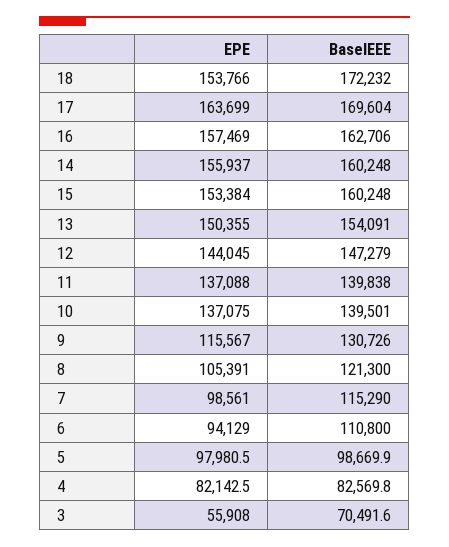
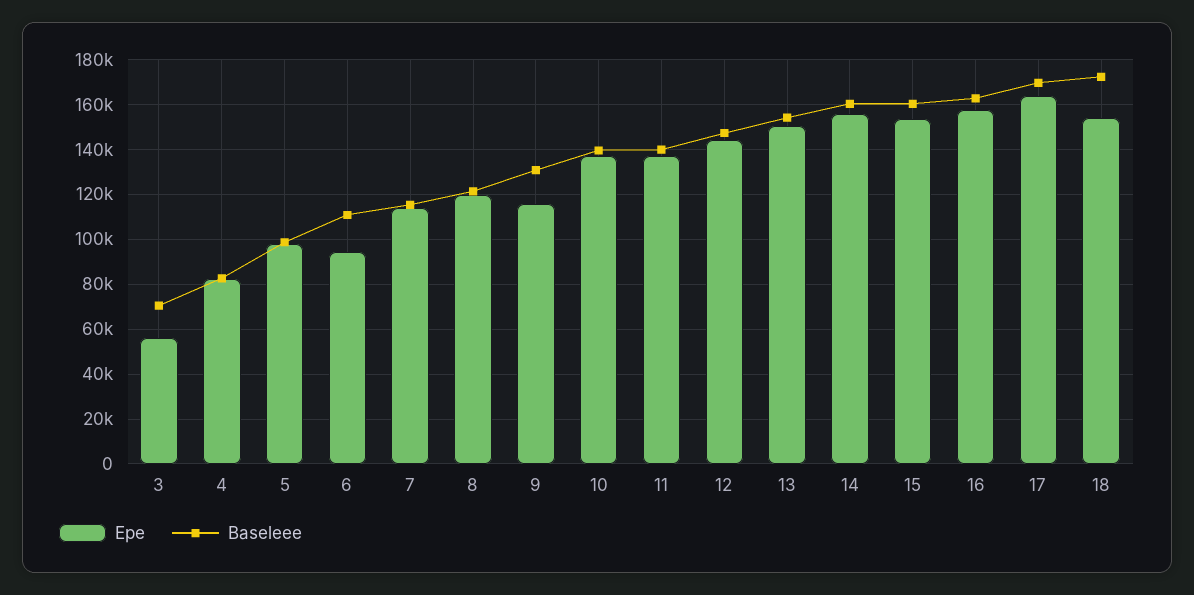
  {
    "EPE": {
      "18": 153766,
      "17": 163699,
      "16": 157469,
      "14": 155937,
      "15": 153384,
      "13": 150355,
      "12": 144045,
      "11": 137088,
      "10": 137075,
      "9": 115567,
-     "8": 105391,
+     "8": 120000,
-     "7": 98561,
+     "7": 115000,
      "6": 94129,
      "5": 97980.5,
      "4": 82142.5,
      "3": 55908
    },
    "BaselEEE": {
      "18": 172232,
      "17": 169604,
      "16": 162706,
      "14": 160248,
      "15": 160248,
      "13": 154091,
      "12": 147279,
      "11": 139838,
      "10": 139501,
      "9": 130726,
      "8": 121300,
      "7": 115290,
      "6": 110800,
      "5": 98669.9,
      "4": 82569.8,
      "3": 70491.6
    }
  }

